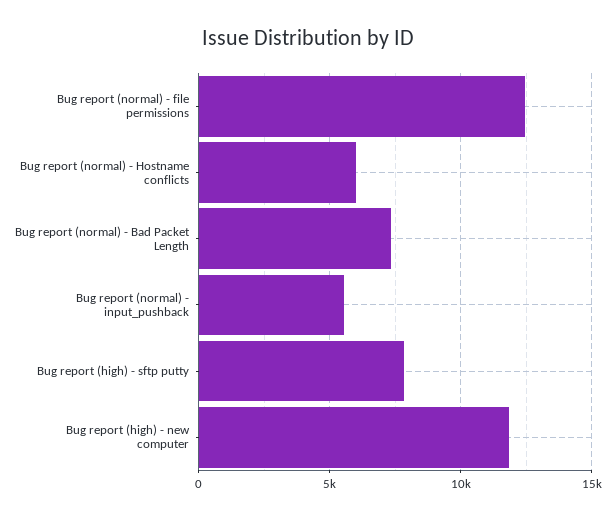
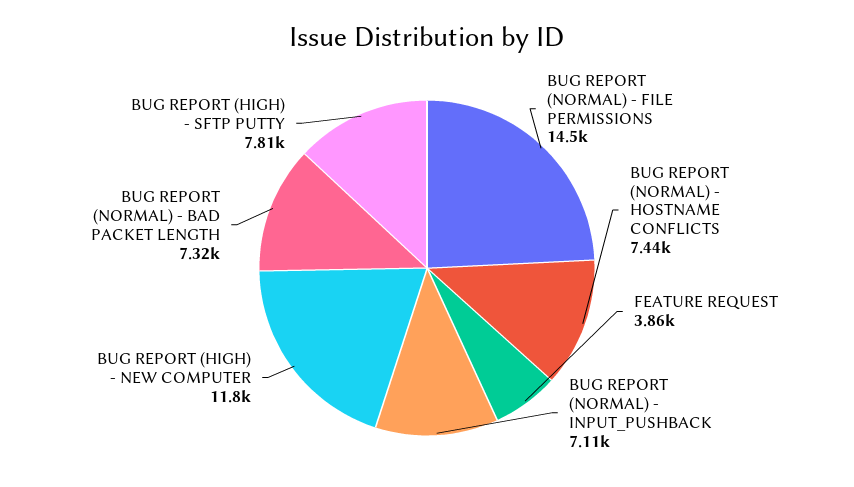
  {
-   "Bug report (normal) - file permissions": 12500,
+   "Bug report (normal) - file permissions": 14500,
-   "Bug report (normal) - Hostname conflicts": 6000,
+   "Bug report (normal) - Hostname conflicts": 7440,
    "Bug report (normal) - Bad Packet Length": 7320,
-   "Bug report (normal) - input_pushback": 5500,
+   "Bug report (normal) - input_pushback": 7110,
    "Bug report (high) - sftp putty": 7810,
-   "Bug report (high) - new computer": 11800
+   "Bug report (high) - new computer": 11800,
+   "FEATURE REQUEST": 3860
  }

